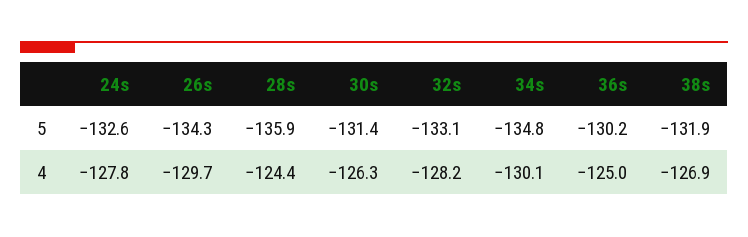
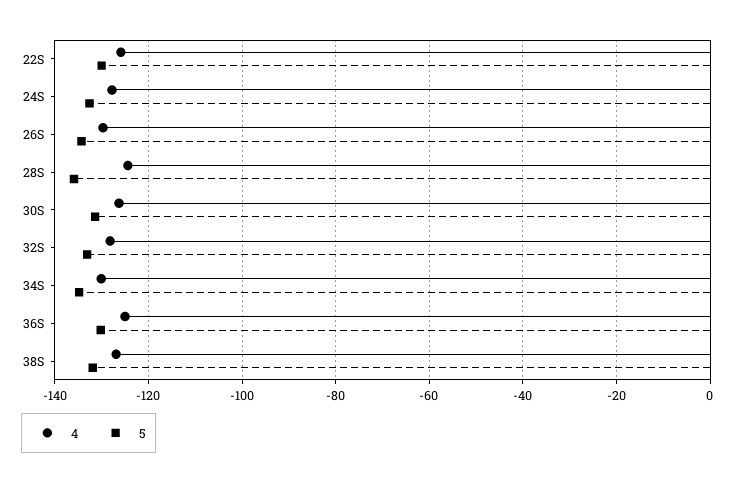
  {
    "5": {
      "24s": -132.6,
      "26s": -134.3,
      "28s": -135.9,
      "30s": -131.4,
      "32s": -133.1,
      "34s": -134.8,
      "36s": -130.2,
-     "38s": -131.9
+     "38s": -131.9,
+     "22S": -130
    },
    "4": {
      "24s": -127.8,
      "26s": -129.7,
      "28s": -124.4,
      "30s": -126.3,
      "32s": -128.2,
      "34s": -130.1,
      "36s": -125,
-     "38s": -126.9
+     "38s": -126.9,
+     "22S": -126
    }
  }

